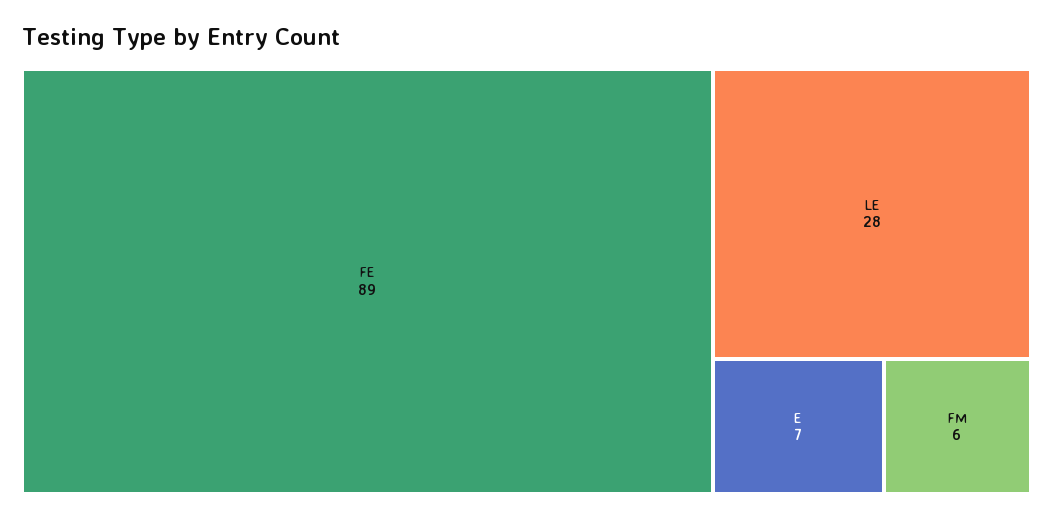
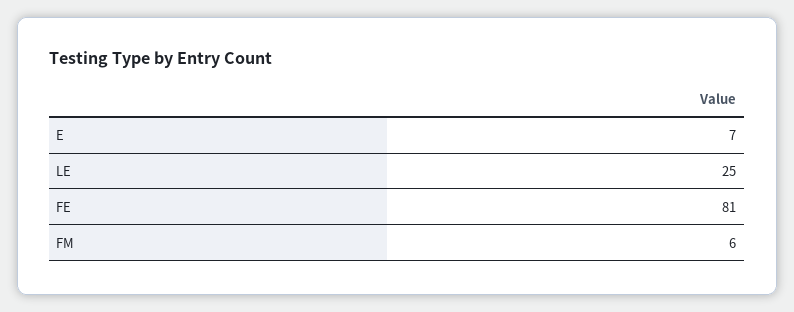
  {
-   "FE": 89,
+   "FE": 81,
-   "LE": 28,
+   "LE": 25,
    "E": 7,
    "FM": 6
  }

